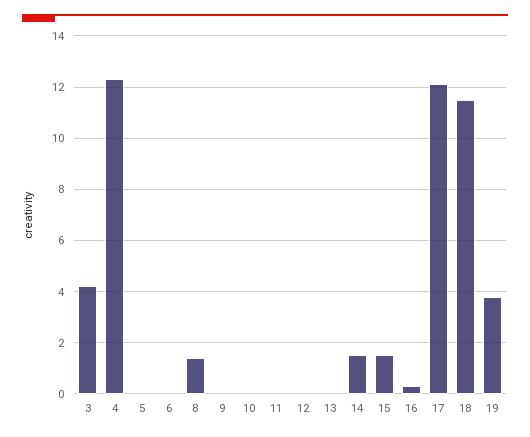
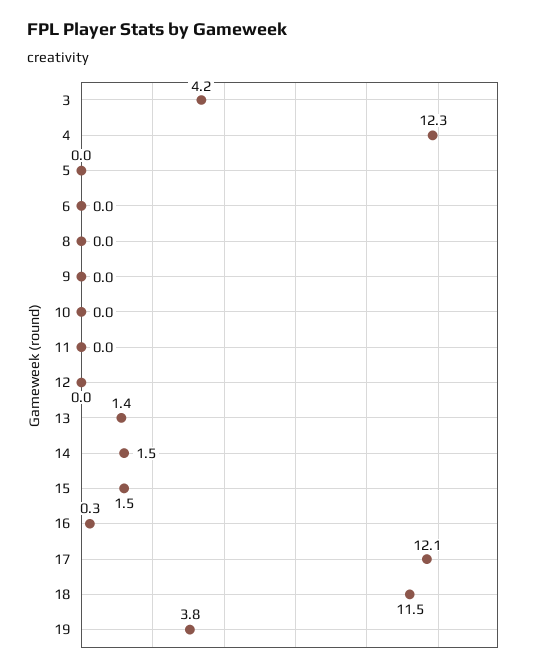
  {
    "3": 4.2,
    "4": 12.3,
    "5": 0,
    "6": 0,
-   "8": 1.5,
+   "8": 0,
    "9": 0,
    "10": 0,
    "11": 0,
    "12": 0,
-   "13": 0,
+   "13": 1.4,
    "14": 1.5,
    "15": 1.5,
    "16": 0.3,
    "17": 12.1,
    "18": 11.5,
    "19": 3.8
  }

